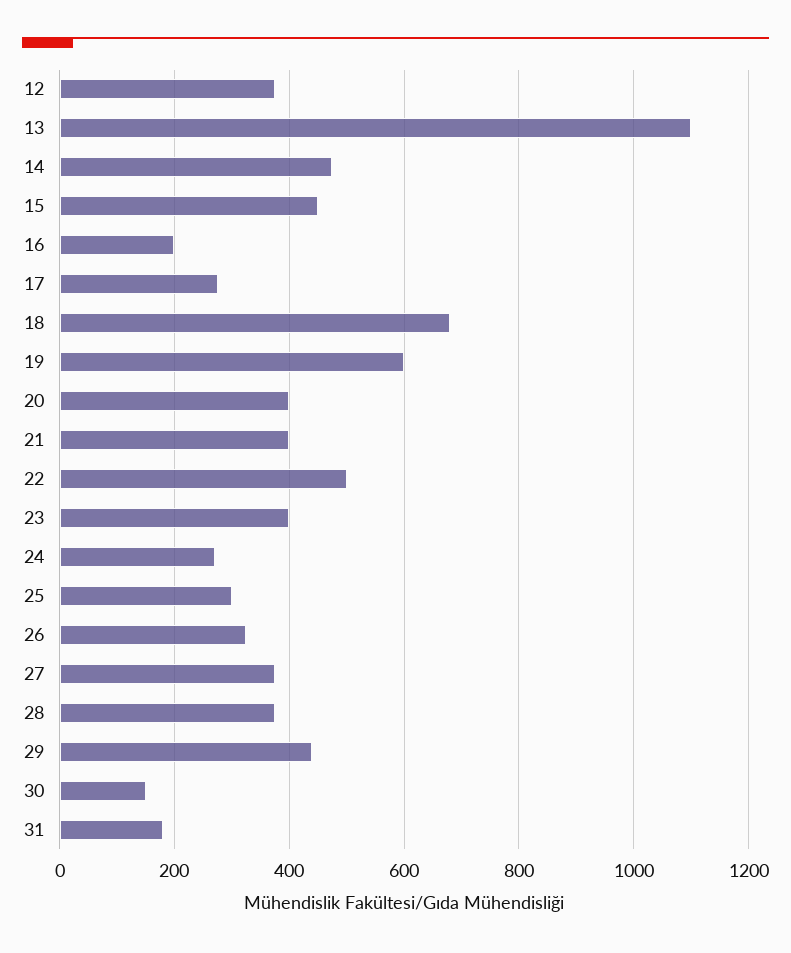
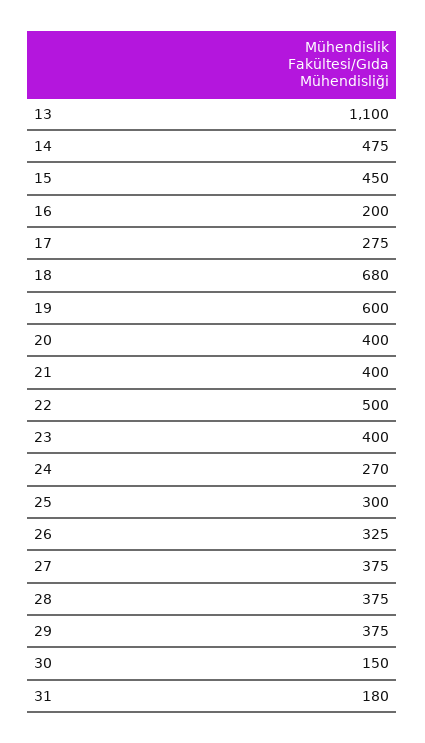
  {
-   "12": 380,
    "13": 1100,
    "14": 475,
    "15": 450,
    "16": 200,
    "17": 275,
    "18": 680,
    "19": 600,
    "20": 400,
    "21": 400,
    "22": 500,
    "23": 400,
    "24": 270,
    "25": 300,
    "26": 325,
    "27": 375,
    "28": 375,
-   "29": 440,
+   "29": 375,
    "30": 150,
    "31": 180
  }

